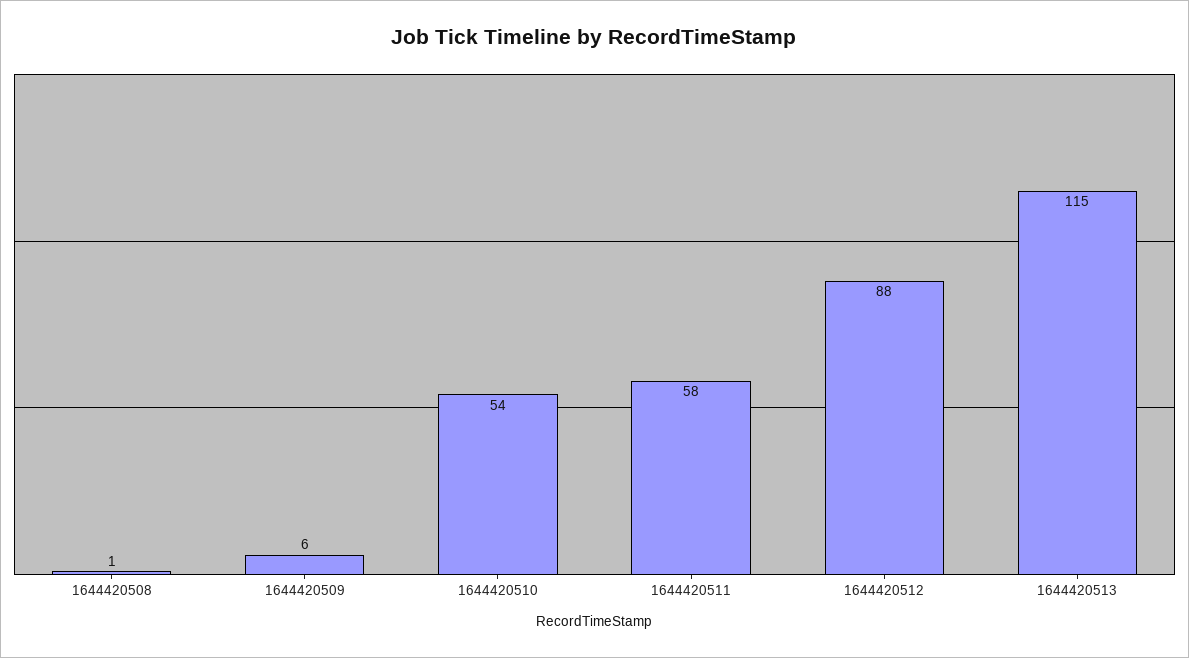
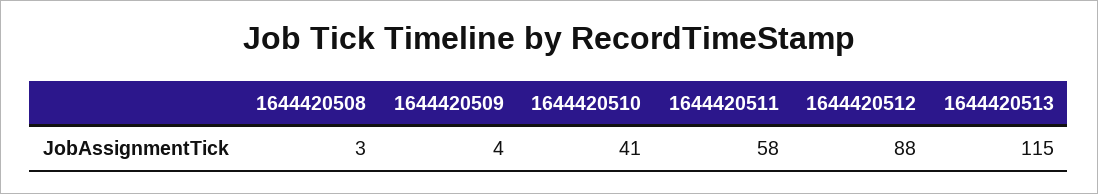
  {
-   "1644420508": 1,
+   "1644420508": 3,
-   "1644420509": 6,
+   "1644420509": 4,
-   "1644420510": 54,
+   "1644420510": 41,
    "1644420511": 58,
    "1644420512": 88,
    "1644420513": 115
  }

